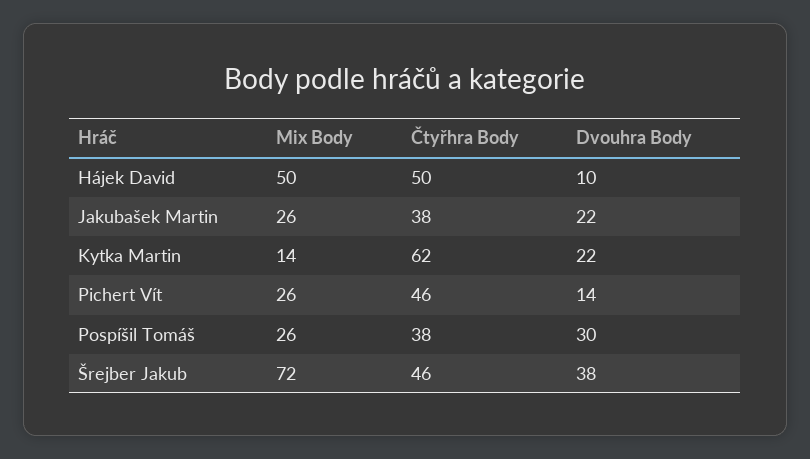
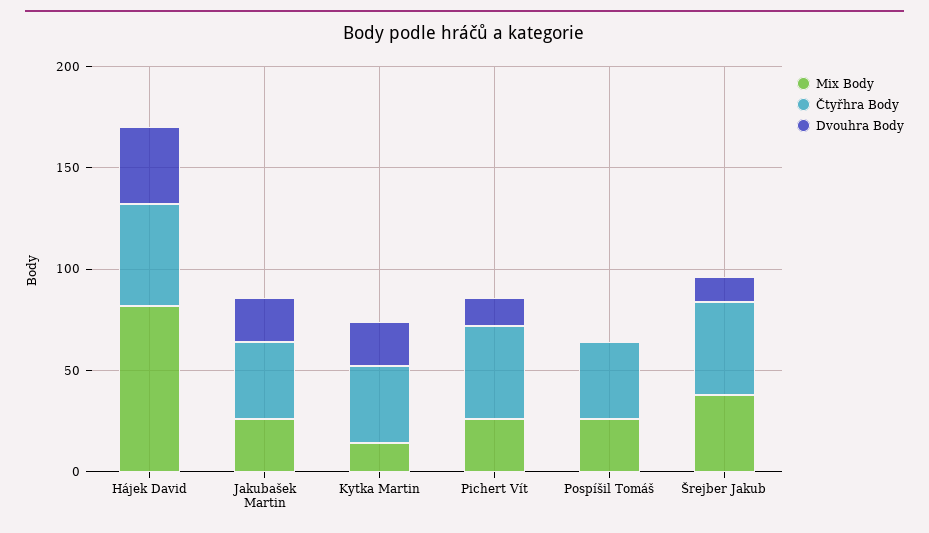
  {
    "Mix Body": {
-     "Hájek David": 50,
+     "Hájek David": 80,
      "Jakubašek Martin": 26,
      "Kytka Martin": 14,
      "Pichert Vít": 26,
      "Pospíšil Tomáš": 26,
-     "Šrejber Jakub": 72
+     "Šrejber Jakub": 40
    },
    "Čtyřhra Body": {
      "Hájek David": 50,
      "Jakubašek Martin": 38,
-     "Kytka Martin": 62,
+     "Kytka Martin": 40,
      "Pichert Vít": 46,
      "Pospíšil Tomáš": 38,
      "Šrejber Jakub": 46
    },
    "Dvouhra Body": {
-     "Hájek David": 10,
+     "Hájek David": 40,
      "Jakubašek Martin": 22,
      "Kytka Martin": 22,
      "Pichert Vít": 14,
-     "Pospíšil Tomáš": 30,
+     "Pospíšil Tomáš": 0,
-     "Šrejber Jakub": 38
+     "Šrejber Jakub": 10
    }
  }

